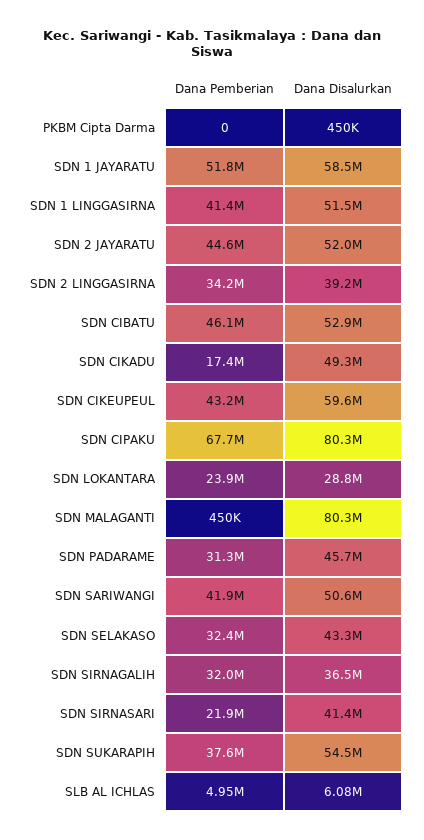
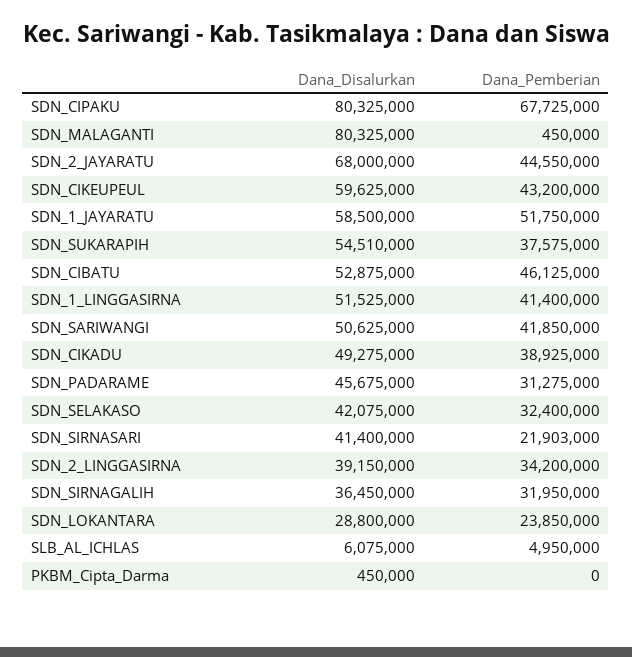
  {
    "Dana Pemberian": {
      "PKBM Cipta Darma": 0,
      "SDN 1 JAYARATU": 51750000,
      "SDN 1 LINGGASIRNA": 41400000,
      "SDN 2 JAYARATU": 44550000,
      "SDN 2 LINGGASIRNA": 34200000,
      "SDN CIBATU": 46125000,
-     "SDN CIKADU": 17400000,
+     "SDN CIKADU": 38925000,
      "SDN CIKEUPEUL": 43200000,
      "SDN CIPAKU": 67725000,
      "SDN LOKANTARA": 23850000,
      "SDN MALAGANTI": 450000,
      "SDN PADARAME": 31275000,
      "SDN SARIWANGI": 41850000,
      "SDN SELAKASO": 32400000,
      "SDN SIRNAGALIH": 31950000,
      "SDN SIRNASARI": 21903000,
      "SDN SUKARAPIH": 37575000,
      "SLB AL ICHLAS": 4950000
    },
    "Dana Disalurkan": {
      "PKBM Cipta Darma": 450000,
      "SDN 1 JAYARATU": 58500000,
      "SDN 1 LINGGASIRNA": 51525000,
-     "SDN 2 JAYARATU": 52000000,
+     "SDN 2 JAYARATU": 68000000,
      "SDN 2 LINGGASIRNA": 39150000,
      "SDN CIBATU": 52875000,
      "SDN CIKADU": 49275000,
      "SDN CIKEUPEUL": 59625000,
      "SDN CIPAKU": 80325000,
      "SDN LOKANTARA": 28800000,
      "SDN MALAGANTI": 80325000,
      "SDN PADARAME": 45675000,
      "SDN SARIWANGI": 50625000,
-     "SDN SELAKASO": 43300000,
+     "SDN SELAKASO": 42075000,
      "SDN SIRNAGALIH": 36450000,
      "SDN SIRNASARI": 41400000,
      "SDN SUKARAPIH": 54510000,
      "SLB AL ICHLAS": 6075000
    }
  }

